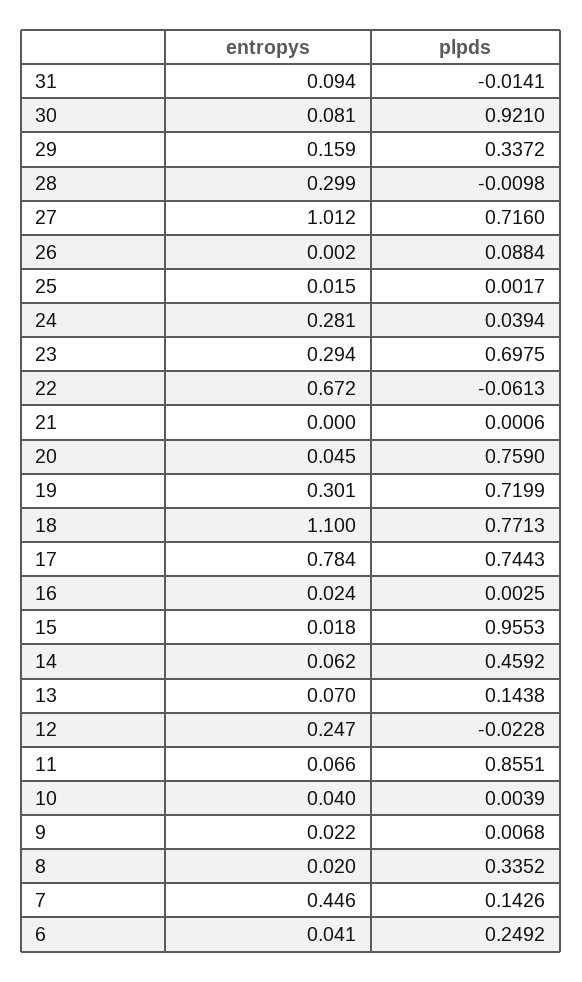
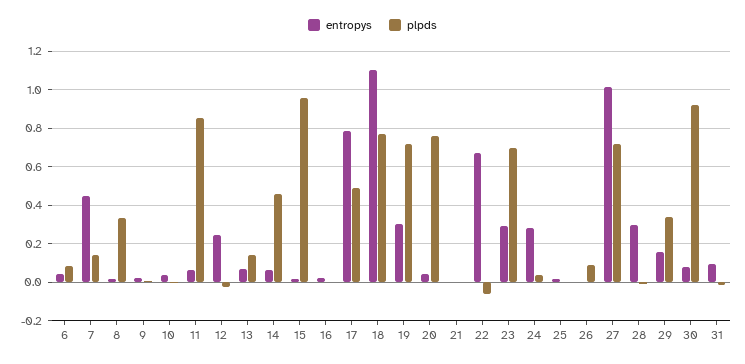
  {
    "entropys": {
      "31": 0.094,
      "30": 0.081,
      "29": 0.159,
      "28": 0.299,
      "27": 1.012,
      "26": 0.002,
      "25": 0.015,
      "24": 0.281,
      "23": 0.294,
      "22": 0.672,
      "21": 0,
      "20": 0.045,
      "19": 0.301,
      "18": 1.1,
      "17": 0.784,
      "16": 0.024,
      "15": 0.018,
      "14": 0.062,
      "13": 0.07,
      "12": 0.247,
      "11": 0.066,
      "10": 0.04,
      "9": 0.022,
      "8": 0.02,
      "7": 0.446,
      "6": 0.041
    },
    "plpds": {
      "31": -0.0141,
      "30": 0.921,
      "29": 0.3372,
      "28": -0.0098,
      "27": 0.716,
      "26": 0.0884,
      "25": 0.0017,
      "24": 0.0394,
      "23": 0.6975,
      "22": -0.0613,
      "21": 0.0006,
      "20": 0.759,
      "19": 0.7199,
      "18": 0.7713,
-     "17": 0.7443,
+     "17": 0.5,
      "16": 0.0025,
      "15": 0.9553,
      "14": 0.4592,
      "13": 0.1438,
      "12": -0.0228,
      "11": 0.8551,
      "10": 0.0039,
      "9": 0.0068,
      "8": 0.3352,
      "7": 0.1426,
-     "6": 0.2492
+     "6": 0.1
    }
  }

